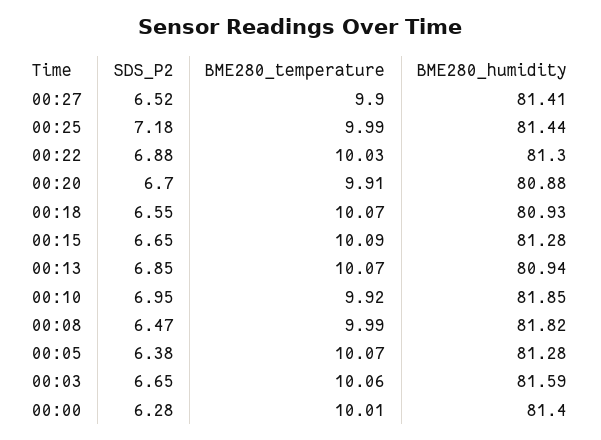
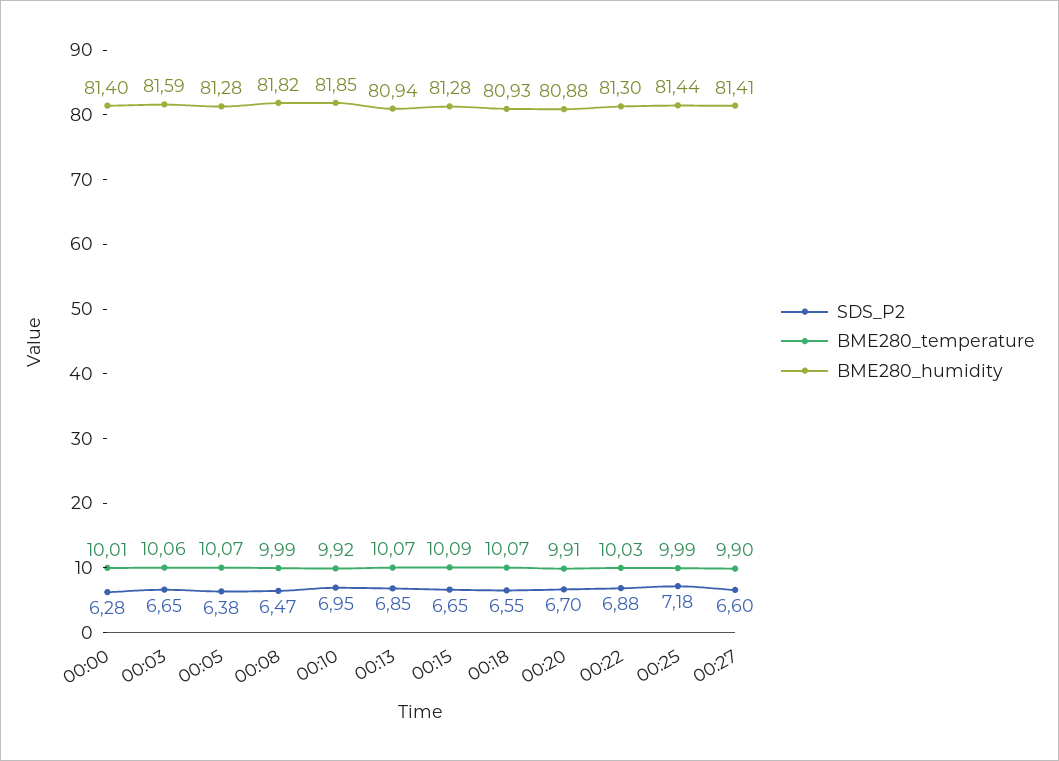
  {
    "SDS_P2": {
-     "00:27": 6.52,
+     "00:27": 6.6,
      "00:25": 7.18,
      "00:22": 6.88,
      "00:20": 6.7,
      "00:18": 6.55,
      "00:15": 6.65,
      "00:13": 6.85,
      "00:10": 6.95,
      "00:08": 6.47,
      "00:05": 6.38,
      "00:03": 6.65,
      "00:00": 6.28
    },
    "BME280_temperature": {
      "00:27": 9.9,
      "00:25": 9.99,
      "00:22": 10.03,
      "00:20": 9.91,
      "00:18": 10.07,
      "00:15": 10.09,
      "00:13": 10.07,
      "00:10": 9.92,
      "00:08": 9.99,
      "00:05": 10.07,
      "00:03": 10.06,
      "00:00": 10.01
    },
    "BME280_humidity": {
      "00:27": 81.41,
      "00:25": 81.44,
      "00:22": 81.3,
      "00:20": 80.88,
      "00:18": 80.93,
      "00:15": 81.28,
      "00:13": 80.94,
      "00:10": 81.85,
      "00:08": 81.82,
      "00:05": 81.28,
      "00:03": 81.59,
      "00:00": 81.4
    }
  }

